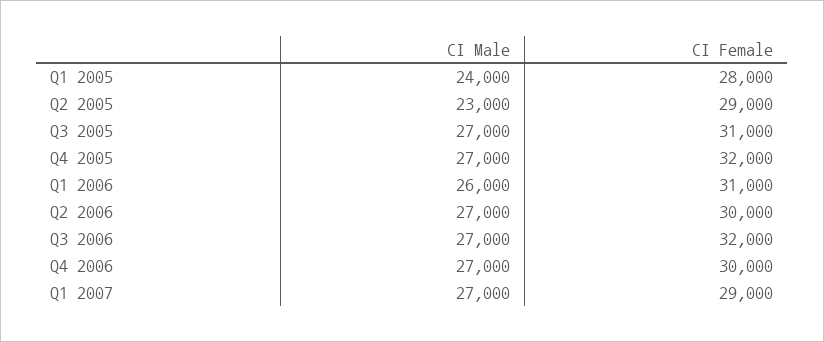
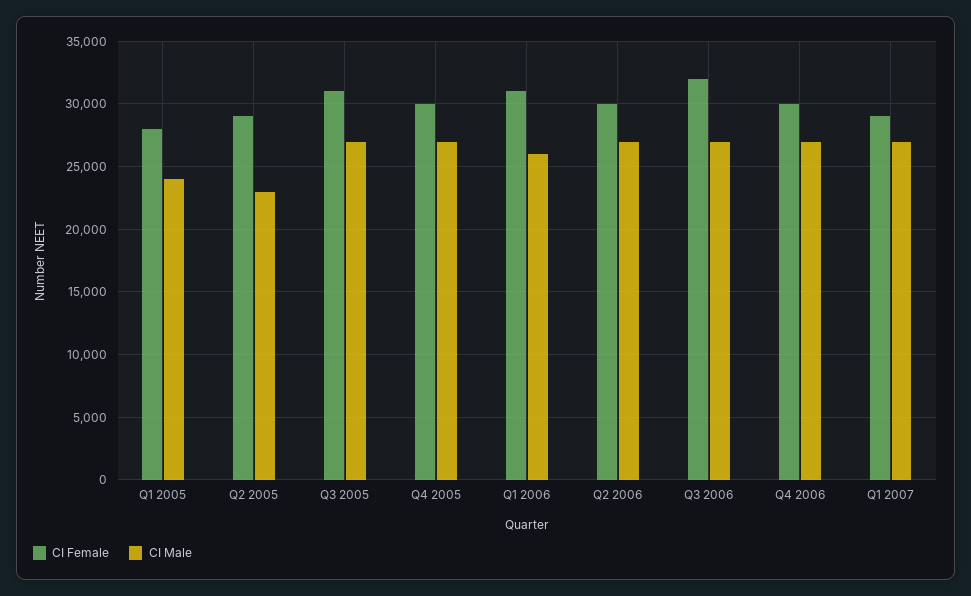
  {
    "CI Male": {
      "Q1 2005": 24000,
      "Q2 2005": 23000,
      "Q3 2005": 27000,
      "Q4 2005": 27000,
      "Q1 2006": 26000,
      "Q2 2006": 27000,
      "Q3 2006": 27000,
      "Q4 2006": 27000,
      "Q1 2007": 27000
    },
    "CI Female": {
      "Q1 2005": 28000,
      "Q2 2005": 29000,
      "Q3 2005": 31000,
-     "Q4 2005": 32000,
+     "Q4 2005": 30000,
      "Q1 2006": 31000,
      "Q2 2006": 30000,
      "Q3 2006": 32000,
      "Q4 2006": 30000,
      "Q1 2007": 29000
    }
  }

